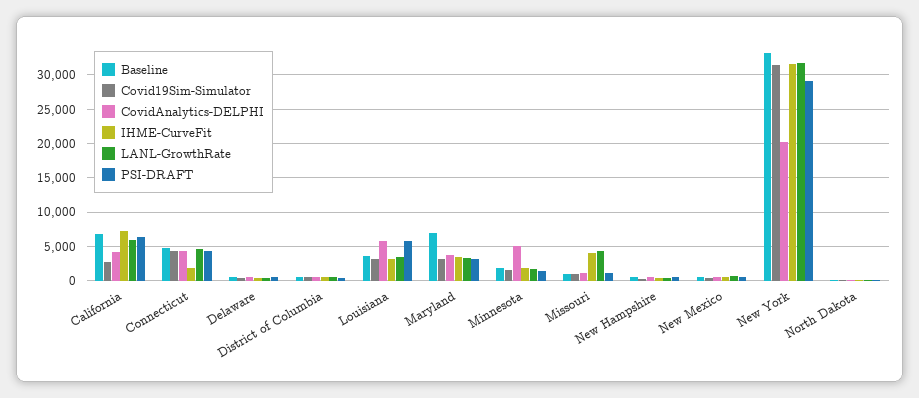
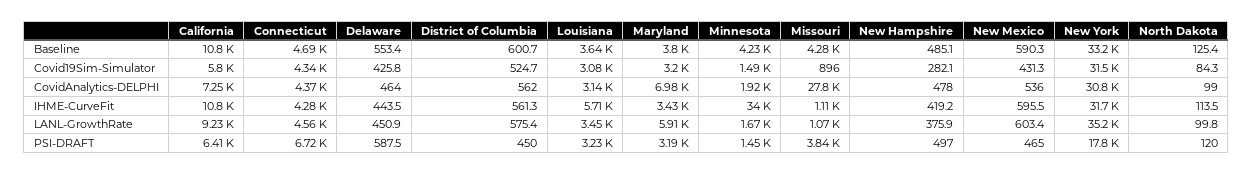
  {
    "Baseline": {
-     "California": 7000,
+     "California": 10800,
      "Connecticut": 4690,
      "Delaware": 553.4,
      "District of Columbia": 600.7,
      "Louisiana": 3640,
-     "Maryland": 7000,
+     "Maryland": 3800,
-     "Minnesota": 2000,
+     "Minnesota": 4230,
-     "Missouri": 1000,
+     "Missouri": 4280,
      "New Hampshire": 485.1,
      "New Mexico": 590.3,
      "New York": 33200,
      "North Dakota": 125.4
    },
    "Covid19Sim-Simulator": {
-     "California": 3000,
+     "California": 5800,
      "Connecticut": 4340,
      "Delaware": 425.8,
      "District of Columbia": 524.7,
      "Louisiana": 3080,
      "Maryland": 3200,
      "Minnesota": 1490,
      "Missouri": 896,
      "New Hampshire": 282.1,
      "New Mexico": 431.3,
      "New York": 31500,
      "North Dakota": 84.3
    },
    "CovidAnalytics-DELPHI": {
-     "California": 4000,
+     "California": 7250,
      "Connecticut": 4370,
      "Delaware": 464,
      "District of Columbia": 562,
-     "Louisiana": 6000,
+     "Louisiana": 3140,
-     "Maryland": 4000,
+     "Maryland": 6980,
-     "Minnesota": 5000,
+     "Minnesota": 1920,
-     "Missouri": 1000,
+     "Missouri": 27800,
      "New Hampshire": 478,
      "New Mexico": 536,
-     "New York": 20000,
+     "New York": 30800,
      "North Dakota": 99
    },
    "IHME-CurveFit": {
-     "California": 7000,
+     "California": 10800,
-     "Connecticut": 2000,
+     "Connecticut": 4280,
      "Delaware": 443.5,
      "District of Columbia": 561.3,
-     "Louisiana": 3000,
+     "Louisiana": 5710,
      "Maryland": 3430,
-     "Minnesota": 2000,
+     "Minnesota": 34000,
-     "Missouri": 4000,
+     "Missouri": 1110,
      "New Hampshire": 419.2,
      "New Mexico": 595.5,
      "New York": 31700,
      "North Dakota": 113.5
    },
    "LANL-GrowthRate": {
-     "California": 6000,
+     "California": 9230,
      "Connecticut": 4560,
      "Delaware": 450.9,
      "District of Columbia": 575.4,
      "Louisiana": 3450,
-     "Maryland": 3000,
+     "Maryland": 5910,
      "Minnesota": 1670,
-     "Missouri": 4000,
+     "Missouri": 1070,
      "New Hampshire": 375.9,
      "New Mexico": 603.4,
-     "New York": 32000,
+     "New York": 35200,
      "North Dakota": 99.8
    },
    "PSI-DRAFT": {
      "California": 6410,
-     "Connecticut": 4000,
+     "Connecticut": 6720,
      "Delaware": 587.5,
      "District of Columbia": 450,
-     "Louisiana": 6000,
+     "Louisiana": 3230,
      "Maryland": 3190,
      "Minnesota": 1450,
-     "Missouri": 1000,
+     "Missouri": 3840,
      "New Hampshire": 497,
      "New Mexico": 465,
-     "New York": 29000,
+     "New York": 17800,
      "North Dakota": 120
    }
  }

